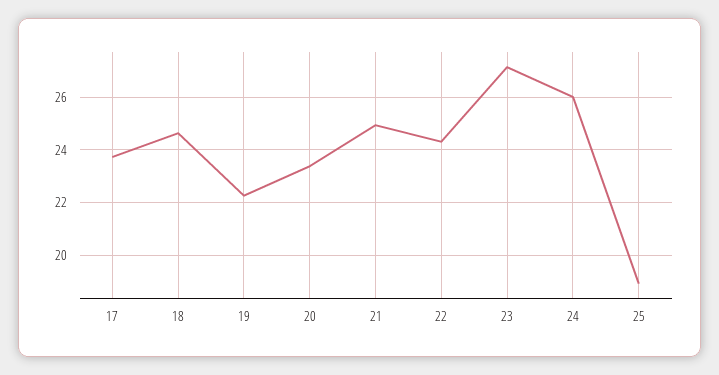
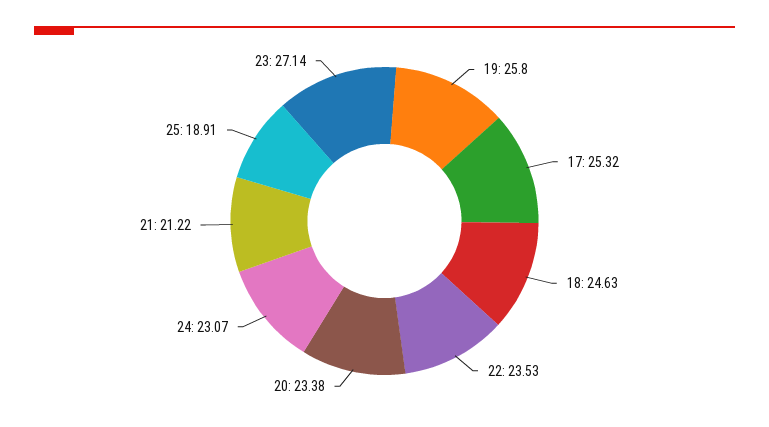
  {
-   "17": 23.75,
+   "17": 25.32,
    "18": 24.63,
-   "19": 22.25,
+   "19": 25.8,
    "20": 23.38,
-   "21": 25,
+   "21": 21.22,
-   "22": 24.25,
+   "22": 23.53,
    "23": 27.14,
-   "24": 26,
+   "24": 23.07,
    "25": 18.91
  }

